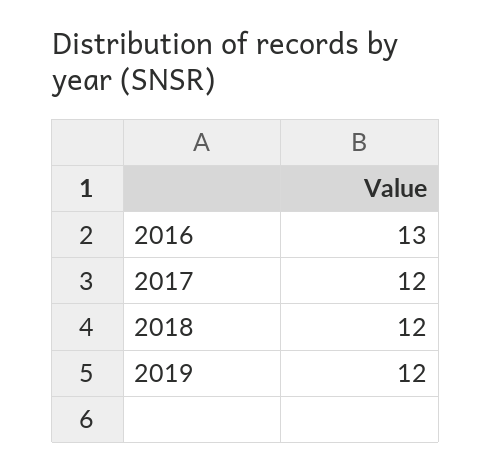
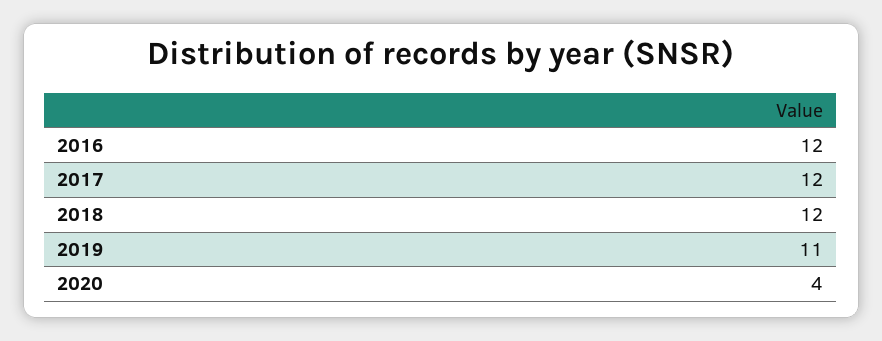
  {
-   "2016": 13,
+   "2016": 12,
    "2017": 12,
    "2018": 12,
-   "2019": 12
+   "2019": 11,
+   "2020": 4
  }

